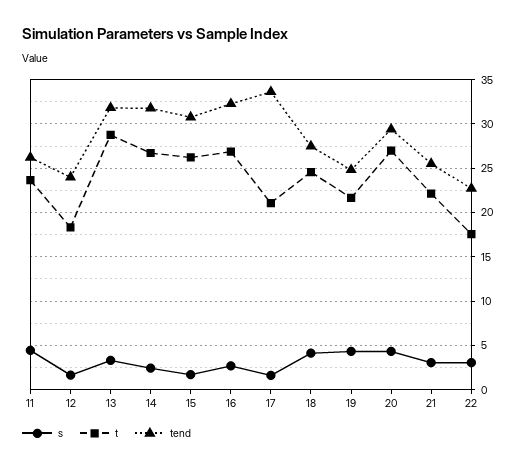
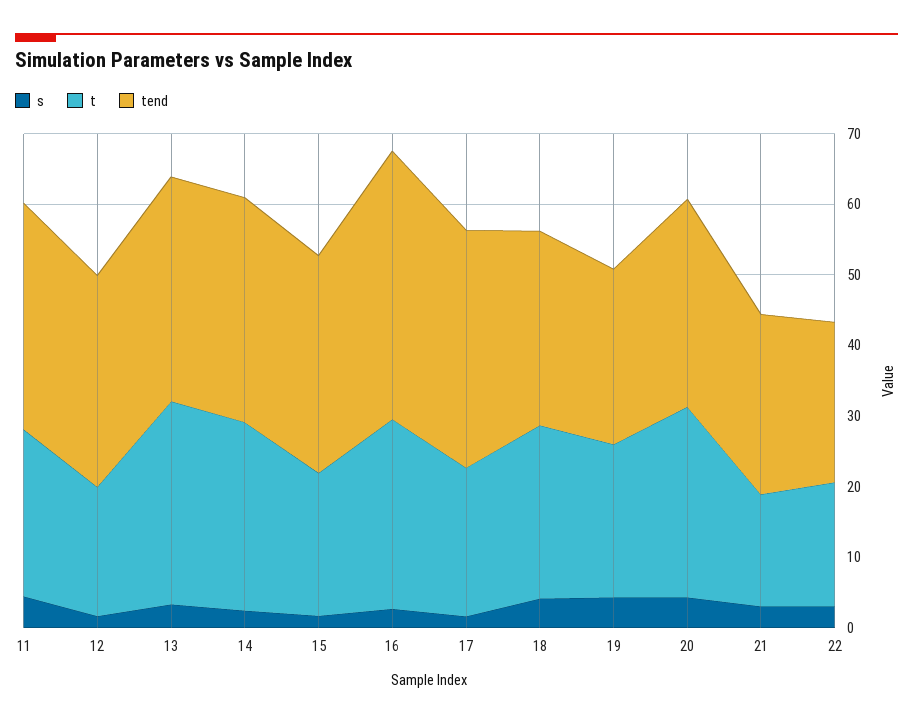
  {
    "s": {
      "11": 4,
      "12": 2,
      "13": 3,
      "14": 2,
      "15": 2,
      "16": 3,
      "17": 2,
      "18": 4,
      "19": 4,
      "20": 4,
      "21": 3,
      "22": 3
    },
    "t": {
      "11": 24,
      "12": 18,
      "13": 29,
      "14": 27,
-     "15": 26,
+     "15": 20,
      "16": 27,
      "17": 21,
      "18": 25,
      "19": 22,
      "20": 27,
-     "21": 22,
+     "21": 16,
      "22": 18
    },
    "tend": {
-     "11": 26,
+     "11": 32,
-     "12": 24,
+     "12": 30,
      "13": 32,
      "14": 32,
      "15": 31,
-     "16": 32,
+     "16": 38,
      "17": 34,
      "18": 27,
      "19": 25,
      "20": 29,
      "21": 26,
      "22": 23
    }
  }

